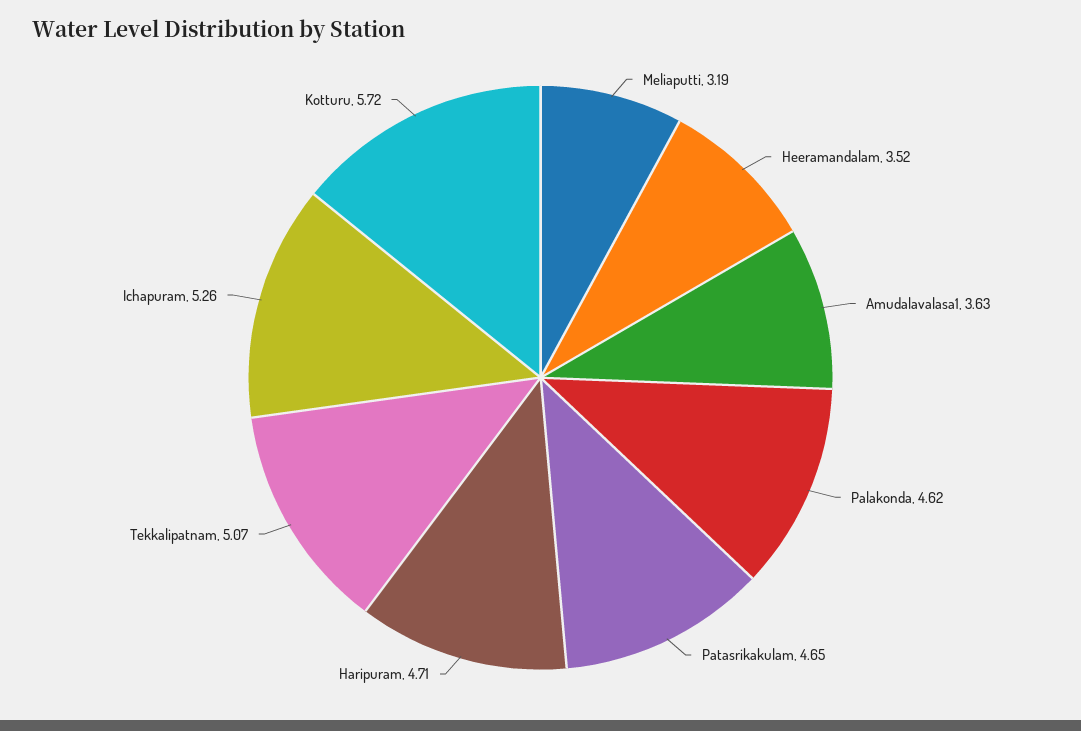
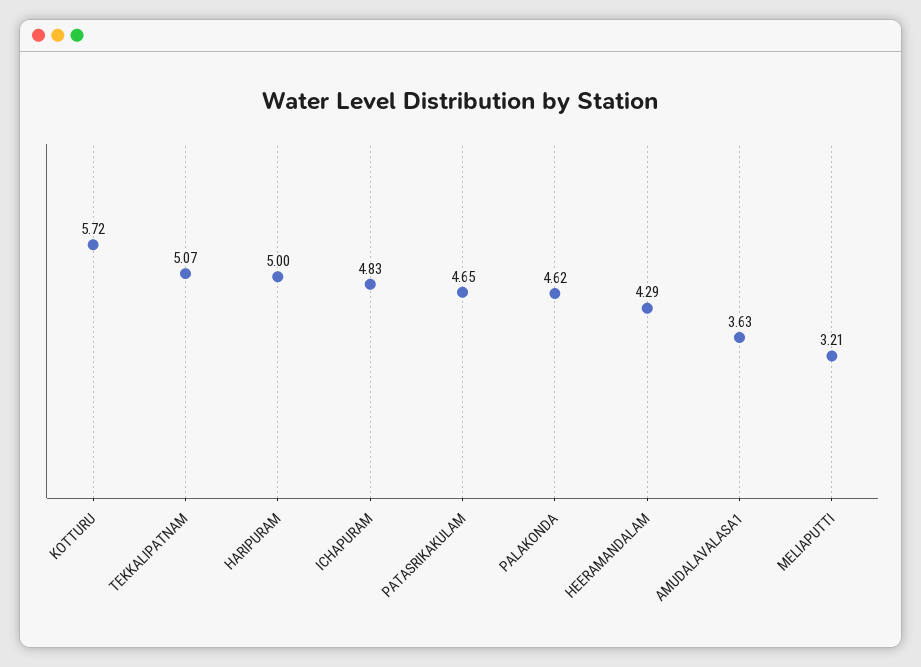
  {
-   "Meliaputti": 3.19,
+   "Meliaputti": 3.21,
-   "Heeramandalam": 3.52,
+   "Heeramandalam": 4.29,
    "Amudalavalasa1": 3.63,
    "Palakonda": 4.62,
    "Patasrikakulam": 4.65,
-   "Haripuram": 4.71,
+   "Haripuram": 5,
    "Tekkalipatnam": 5.07,
-   "Ichapuram": 5.26,
+   "Ichapuram": 4.83,
    "Kotturu": 5.72
  }

